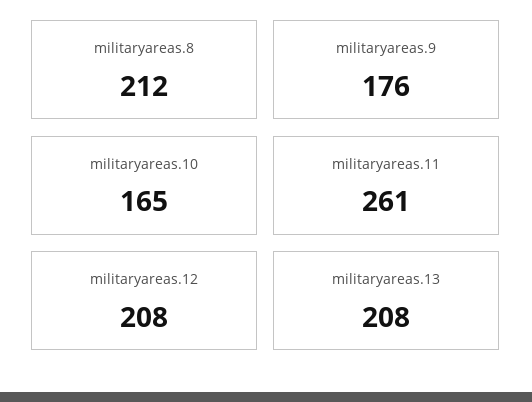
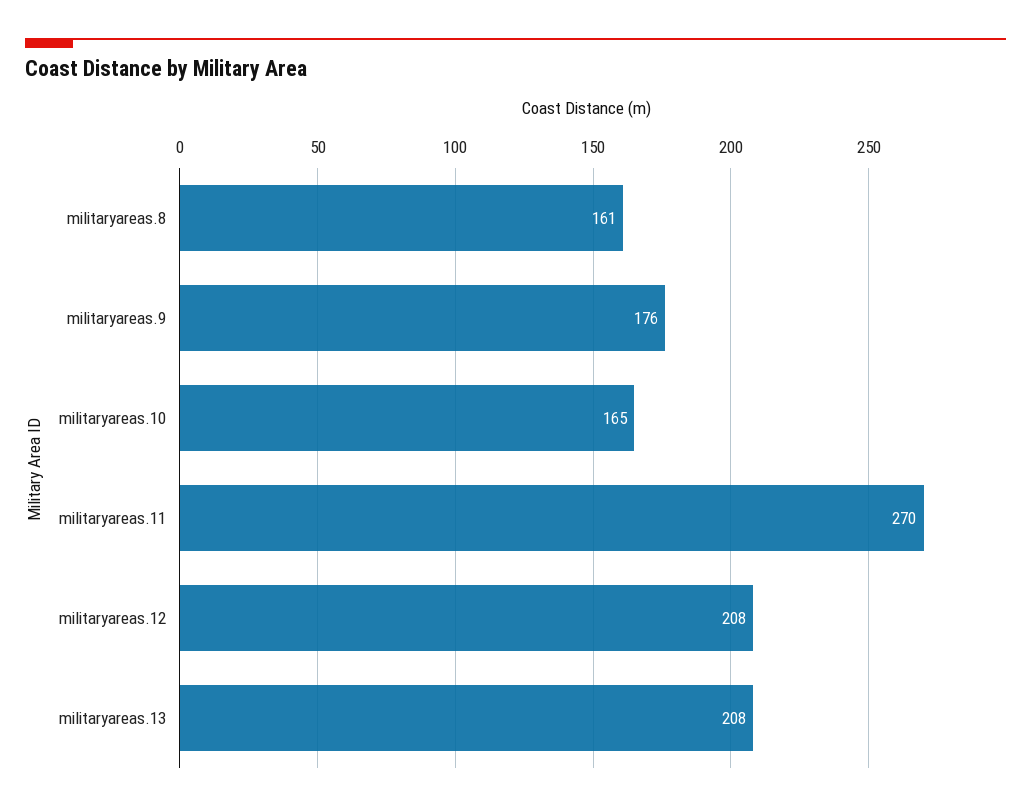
  {
-   "militaryareas.8": 212,
+   "militaryareas.8": 161,
    "militaryareas.9": 176,
    "militaryareas.10": 165,
-   "militaryareas.11": 261,
+   "militaryareas.11": 270,
    "militaryareas.12": 208,
    "militaryareas.13": 208
  }

